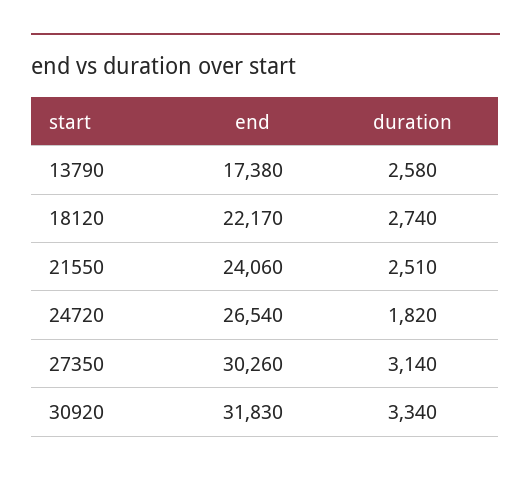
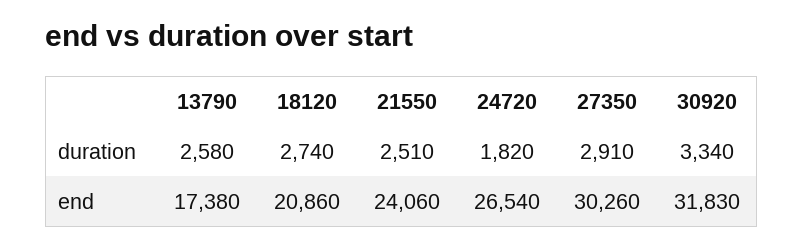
  {
    "end": {
      "13790": 17380,
-     "18120": 22170,
+     "18120": 20860,
      "21550": 24060,
      "24720": 26540,
      "27350": 30260,
      "30920": 31830
    },
    "duration": {
      "13790": 2580,
      "18120": 2740,
      "21550": 2510,
      "24720": 1820,
-     "27350": 3140,
+     "27350": 2910,
      "30920": 3340
    }
  }

